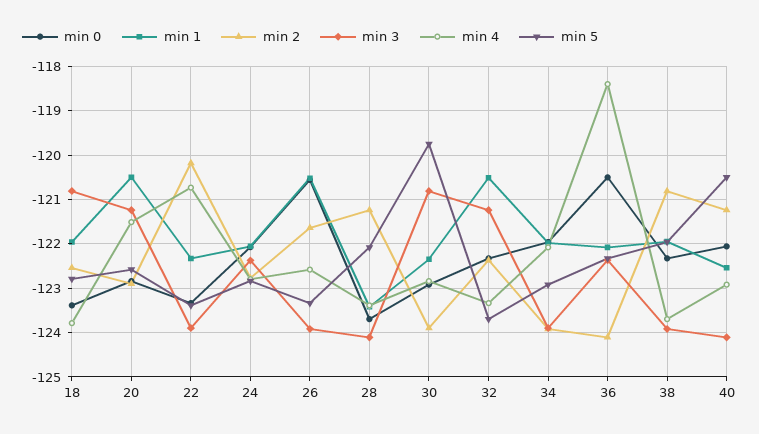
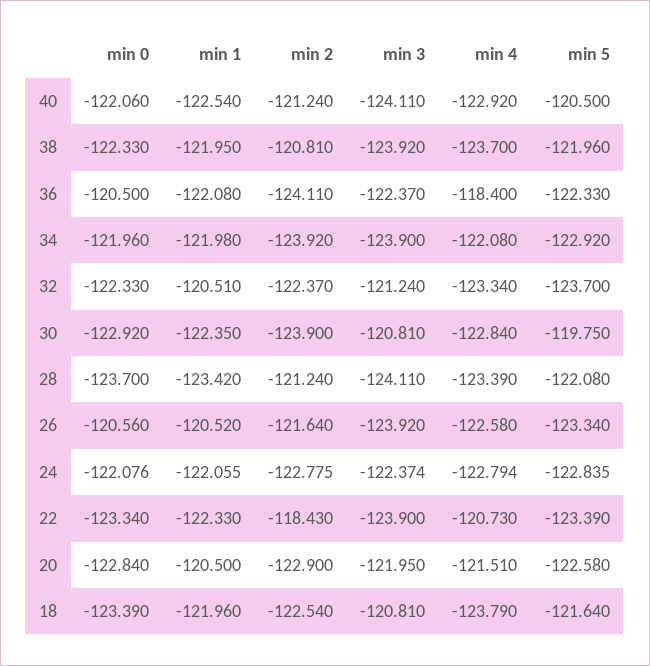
  {
    "min 0": {
      "18": -123.39,
      "20": -122.84,
      "22": -123.34,
      "24": -122.076,
      "26": -120.56,
      "28": -123.7,
      "30": -122.92,
      "32": -122.33,
      "34": -121.96,
      "36": -120.5,
      "38": -122.33,
      "40": -122.06
    },
    "min 1": {
      "18": -121.96,
      "20": -120.5,
      "22": -122.33,
      "24": -122.055,
      "26": -120.52,
      "28": -123.42,
      "30": -122.35,
      "32": -120.51,
      "34": -121.98,
      "36": -122.08,
      "38": -121.95,
      "40": -122.54
    },
    "min 2": {
      "18": -122.54,
      "20": -122.9,
-     "22": -120.2,
+     "22": -118.43,
      "24": -122.775,
      "26": -121.64,
      "28": -121.24,
      "30": -123.9,
      "32": -122.37,
      "34": -123.92,
      "36": -124.11,
      "38": -120.81,
      "40": -121.24
    },
    "min 3": {
      "18": -120.81,
-     "20": -121.2,
+     "20": -121.95,
      "22": -123.9,
      "24": -122.374,
      "26": -123.92,
      "28": -124.11,
      "30": -120.81,
      "32": -121.24,
      "34": -123.9,
      "36": -122.37,
      "38": -123.92,
      "40": -124.11
    },
    "min 4": {
      "18": -123.79,
      "20": -121.51,
      "22": -120.73,
      "24": -122.794,
      "26": -122.58,
      "28": -123.39,
      "30": -122.84,
      "32": -123.34,
      "34": -122.08,
      "36": -118.4,
      "38": -123.7,
      "40": -122.92
    },
    "min 5": {
-     "18": -122.8,
+     "18": -121.64,
      "20": -122.58,
      "22": -123.39,
      "24": -122.835,
      "26": -123.34,
      "28": -122.08,
      "30": -119.75,
      "32": -123.7,
      "34": -122.92,
      "36": -122.33,
      "38": -121.96,
      "40": -120.5
    }
  }

